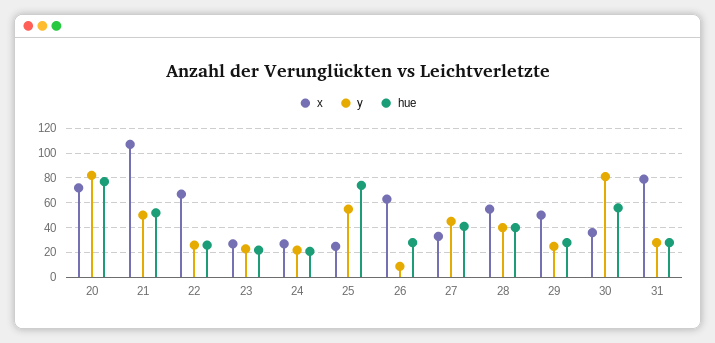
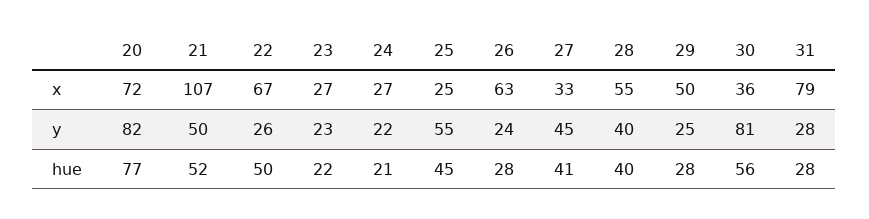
  {
    "x": {
      "20": 72,
      "21": 107,
      "22": 67,
      "23": 27,
      "24": 27,
      "25": 25,
      "26": 63,
      "27": 33,
      "28": 55,
      "29": 50,
      "30": 36,
      "31": 79
    },
    "y": {
      "20": 82,
      "21": 50,
      "22": 26,
      "23": 23,
      "24": 22,
      "25": 55,
-     "26": 10,
+     "26": 24,
      "27": 45,
      "28": 40,
      "29": 25,
      "30": 81,
      "31": 28
    },
    "hue": {
      "20": 77,
      "21": 52,
-     "22": 25,
+     "22": 50,
      "23": 22,
      "24": 21,
-     "25": 75,
+     "25": 45,
      "26": 28,
      "27": 41,
      "28": 40,
      "29": 28,
      "30": 56,
      "31": 28
    }
  }

